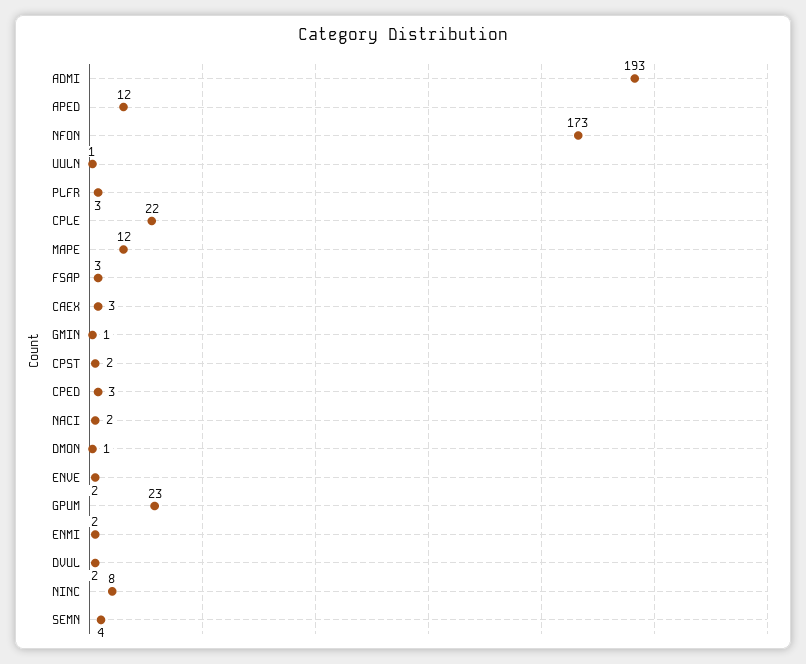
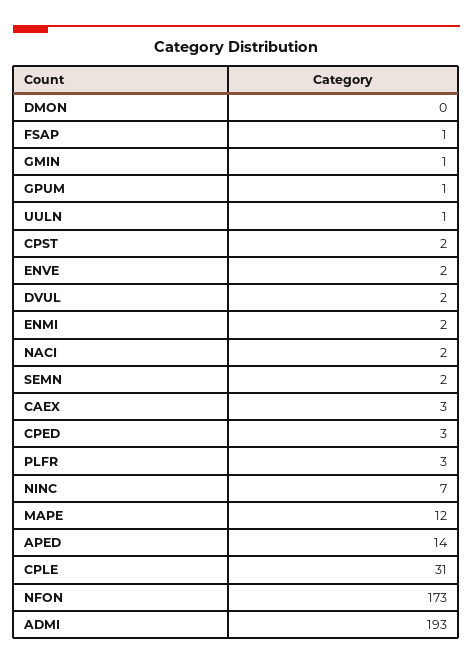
  {
    "ADMI": 193,
-   "APED": 12,
+   "APED": 14,
    "NFON": 173,
    "UULN": 1,
    "PLFR": 3,
-   "CPLE": 22,
+   "CPLE": 31,
    "MAPE": 12,
-   "FSAP": 3,
+   "FSAP": 1,
    "CAEX": 3,
    "GMIN": 1,
    "CPST": 2,
    "CPED": 3,
    "NACI": 2,
-   "DMON": 1,
+   "DMON": 0,
    "ENVE": 2,
-   "GPUM": 23,
+   "GPUM": 1,
    "ENMI": 2,
    "DVUL": 2,
-   "NINC": 8,
+   "NINC": 7,
-   "SEMN": 4
+   "SEMN": 2
  }

